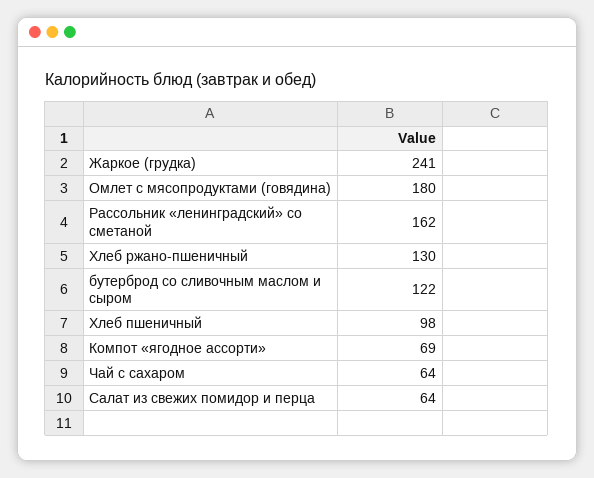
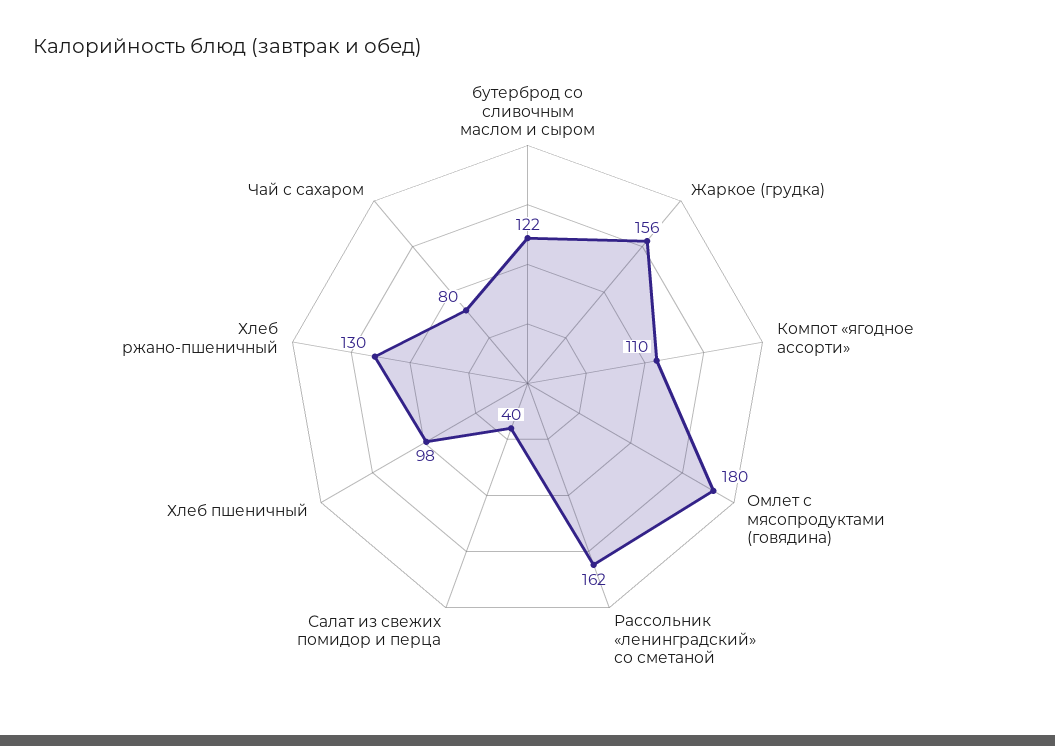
  {
-   "Жаркое (грудка)": 241,
+   "Жаркое (грудка)": 156,
    "Омлет с мясопродуктами (говядина)": 180,
    "Рассольник «ленинградский» со сметаной": 162,
    "Хлеб ржано-пшеничный": 130,
    "бутерброд со сливочным маслом и сыром": 122,
    "Хлеб пшеничный": 98,
-   "Компот «ягодное ассорти»": 69,
+   "Компот «ягодное ассорти»": 110,
-   "Чай с сахаром": 64,
+   "Чай с сахаром": 80,
-   "Салат из свежих помидор и перца": 64
+   "Салат из свежих помидор и перца": 40
  }

